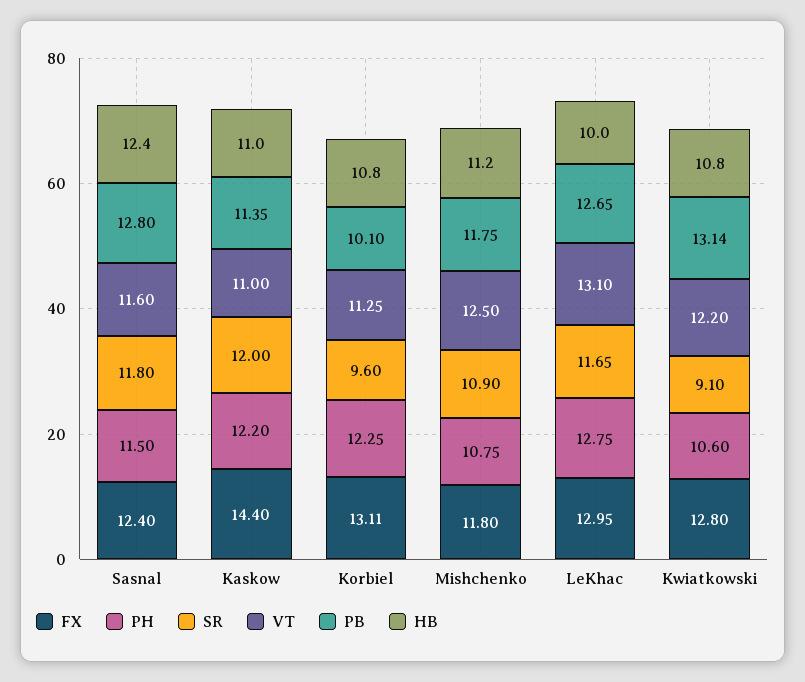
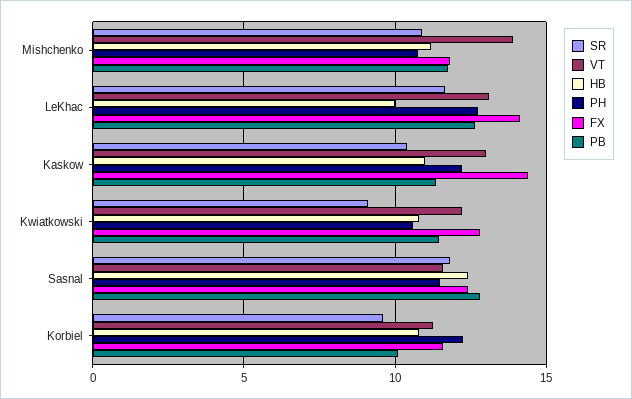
  {
    "FX": {
      "Sasnal": 12.4,
      "Kaskow": 14.4,
-     "Korbiel": 13.11,
+     "Korbiel": 11.5,
      "Mishchenko": 11.8,
-     "LeKhac": 12.95,
+     "LeKhac": 14,
      "Kwiatkowski": 12.8
    },
    "PH": {
      "Sasnal": 11.5,
      "Kaskow": 12.2,
      "Korbiel": 12.25,
      "Mishchenko": 10.75,
      "LeKhac": 12.75,
      "Kwiatkowski": 10.6
    },
    "SR": {
      "Sasnal": 11.8,
-     "Kaskow": 12,
+     "Kaskow": 10.5,
      "Korbiel": 9.6,
      "Mishchenko": 10.9,
      "LeKhac": 11.65,
      "Kwiatkowski": 9.1
    },
    "VT": {
      "Sasnal": 11.6,
-     "Kaskow": 11,
+     "Kaskow": 13,
      "Korbiel": 11.25,
-     "Mishchenko": 12.5,
+     "Mishchenko": 14,
      "LeKhac": 13.1,
      "Kwiatkowski": 12.2
    },
    "PB": {
      "Sasnal": 12.8,
      "Kaskow": 11.35,
      "Korbiel": 10.1,
      "Mishchenko": 11.75,
      "LeKhac": 12.65,
-     "Kwiatkowski": 13.14
+     "Kwiatkowski": 11.5
    },
    "HB": {
      "Sasnal": 12.4,
      "Kaskow": 11,
      "Korbiel": 10.8,
      "Mishchenko": 11.2,
      "LeKhac": 10,
      "Kwiatkowski": 10.8
    }
  }

